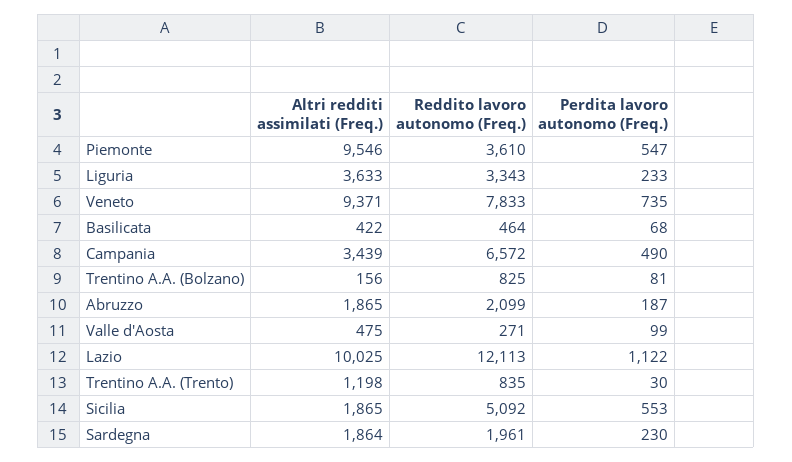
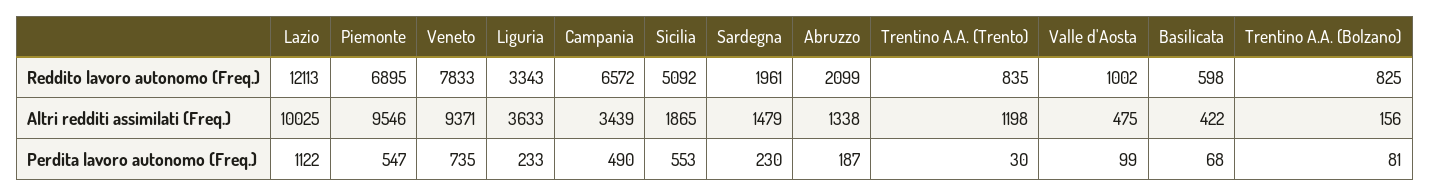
  {
    "Altri redditi assimilati (Freq.)": {
      "Piemonte": 9546,
      "Liguria": 3633,
      "Veneto": 9371,
      "Basilicata": 422,
      "Campania": 3439,
      "Trentino A.A. (Bolzano)": 156,
-     "Abruzzo": 1865,
+     "Abruzzo": 1338,
      "Valle d'Aosta": 475,
      "Lazio": 10025,
      "Trentino A.A. (Trento)": 1198,
      "Sicilia": 1865,
-     "Sardegna": 1864
+     "Sardegna": 1479
    },
    "Reddito lavoro autonomo (Freq.)": {
-     "Piemonte": 3610,
+     "Piemonte": 6895,
      "Liguria": 3343,
      "Veneto": 7833,
-     "Basilicata": 464,
+     "Basilicata": 598,
      "Campania": 6572,
      "Trentino A.A. (Bolzano)": 825,
      "Abruzzo": 2099,
-     "Valle d'Aosta": 271,
+     "Valle d'Aosta": 1002,
      "Lazio": 12113,
      "Trentino A.A. (Trento)": 835,
      "Sicilia": 5092,
      "Sardegna": 1961
    },
    "Perdita lavoro autonomo (Freq.)": {
      "Piemonte": 547,
      "Liguria": 233,
      "Veneto": 735,
      "Basilicata": 68,
      "Campania": 490,
      "Trentino A.A. (Bolzano)": 81,
      "Abruzzo": 187,
      "Valle d'Aosta": 99,
      "Lazio": 1122,
      "Trentino A.A. (Trento)": 30,
      "Sicilia": 553,
      "Sardegna": 230
    }
  }

